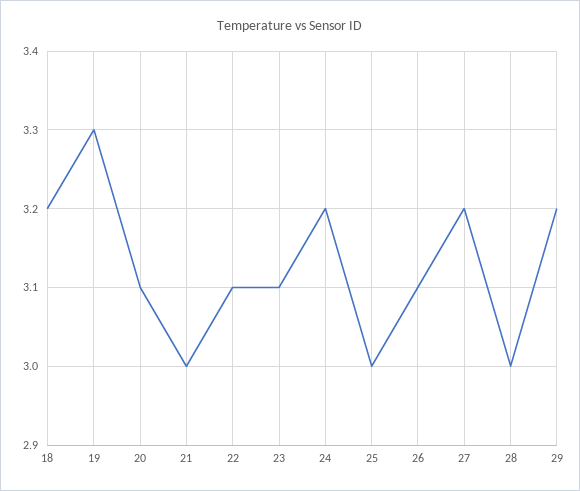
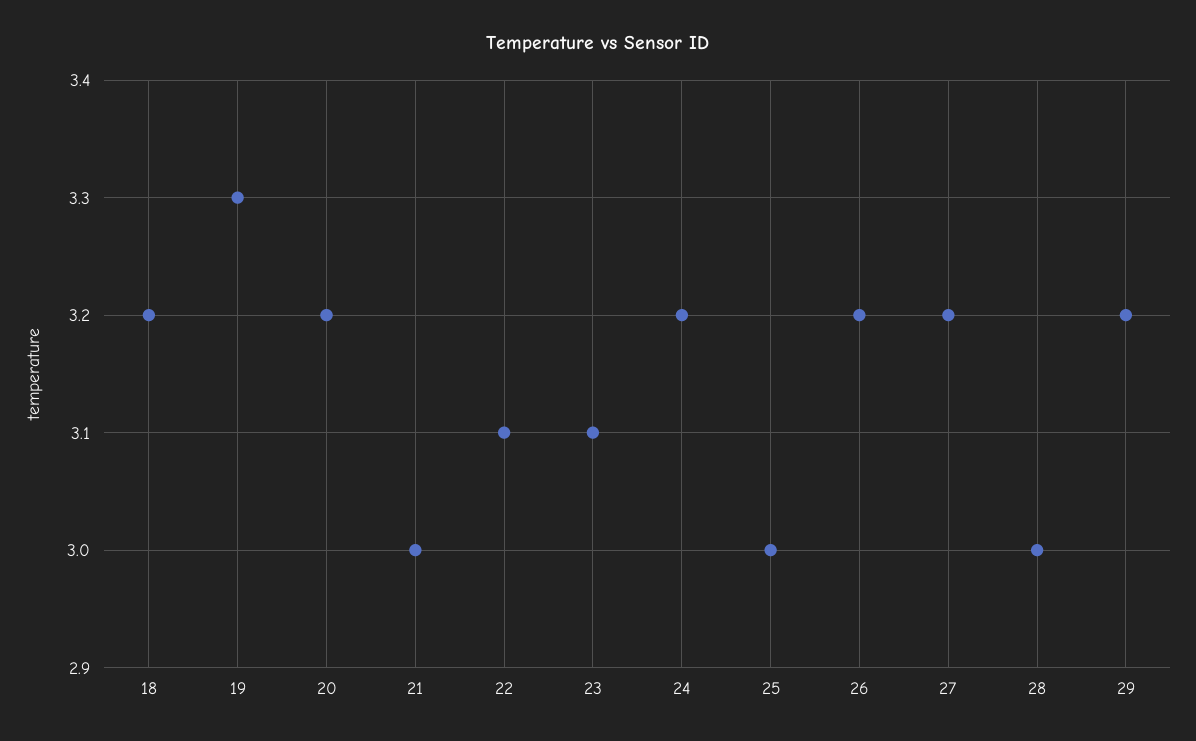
  {
    "18": 3.2,
    "19": 3.3,
-   "20": 3.1,
+   "20": 3.2,
    "21": 3,
    "22": 3.1,
    "23": 3.1,
    "24": 3.2,
    "25": 3,
-   "26": 3.1,
+   "26": 3.2,
    "27": 3.2,
    "28": 3,
    "29": 3.2
  }

